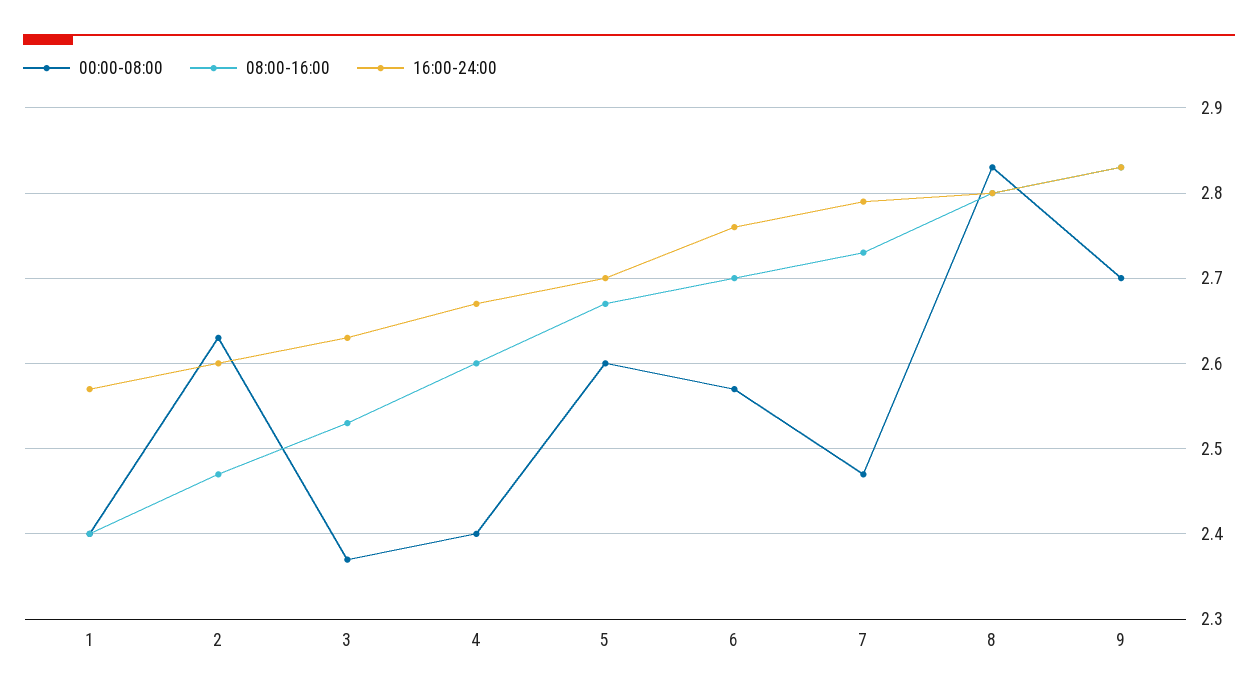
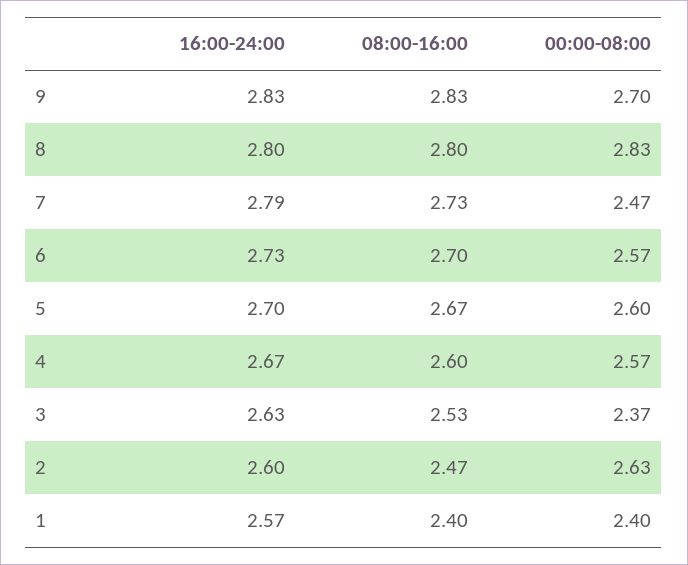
  {
    "00:00-08:00": {
      "1": 2.4,
      "2": 2.63,
      "3": 2.37,
-     "4": 2.4,
+     "4": 2.57,
      "5": 2.6,
      "6": 2.57,
      "7": 2.47,
      "8": 2.83,
      "9": 2.7
    },
    "08:00-16:00": {
      "1": 2.4,
      "2": 2.47,
      "3": 2.53,
      "4": 2.6,
      "5": 2.67,
      "6": 2.7,
      "7": 2.73,
      "8": 2.8,
      "9": 2.83
    },
    "16:00-24:00": {
      "1": 2.57,
      "2": 2.6,
      "3": 2.63,
      "4": 2.67,
      "5": 2.7,
-     "6": 2.76,
+     "6": 2.73,
      "7": 2.79,
      "8": 2.8,
      "9": 2.83
    }
  }

